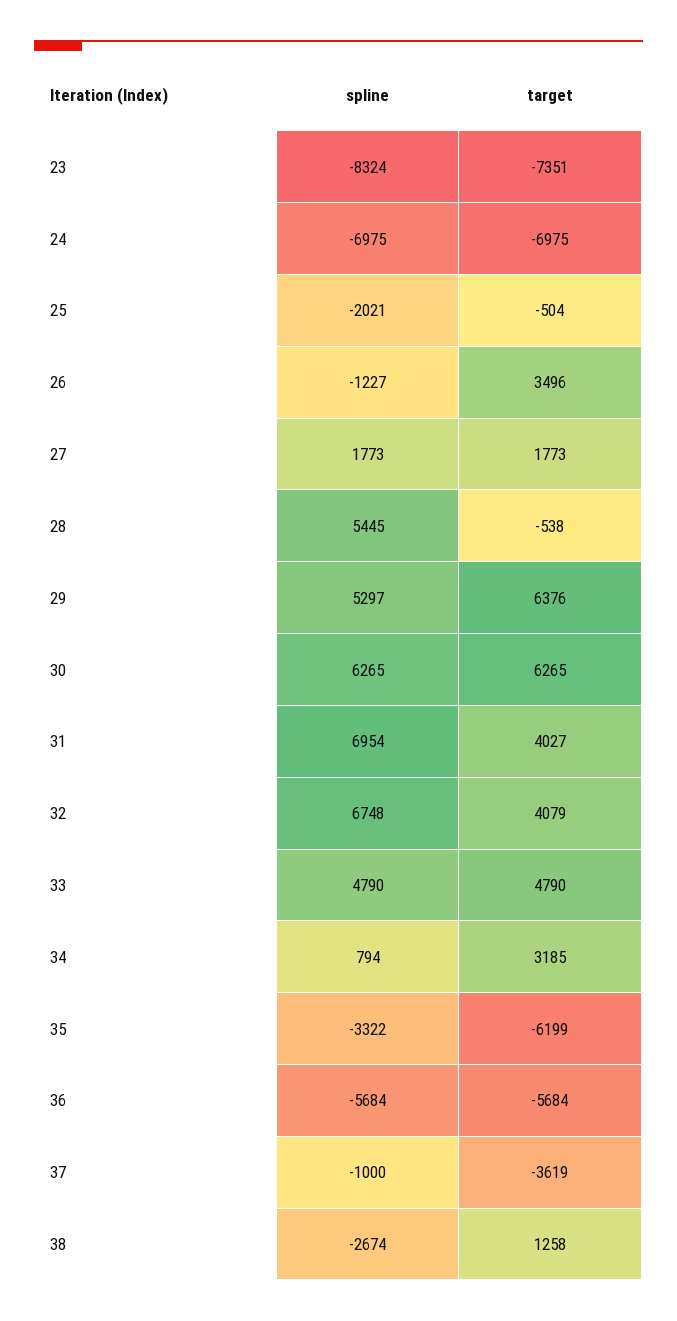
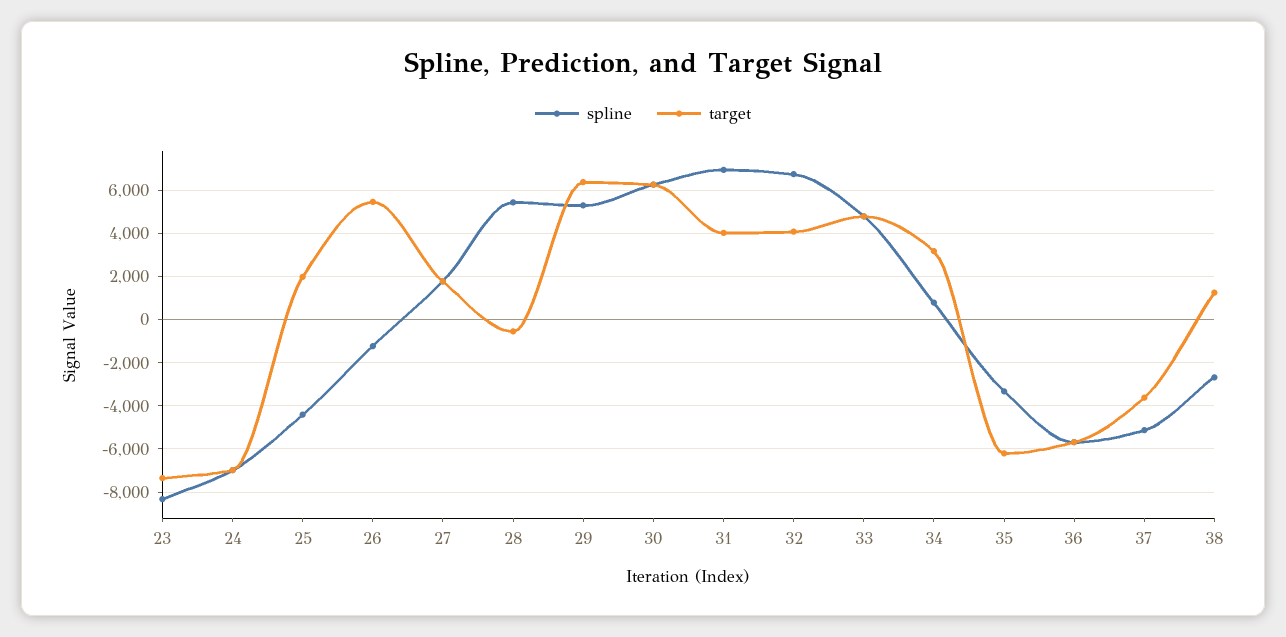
  {
    "spline": {
      "23": -8324,
      "24": -6975,
-     "25": -2021,
+     "25": -4500,
      "26": -1227,
      "27": 1773,
      "28": 5445,
      "29": 5297,
      "30": 6265,
      "31": 6954,
      "32": 6748,
      "33": 4790,
      "34": 794,
      "35": -3322,
      "36": -5684,
-     "37": -1000,
+     "37": -5000,
      "38": -2674
    },
    "target": {
      "23": -7351,
      "24": -6975,
-     "25": -504,
+     "25": 2000,
-     "26": 3496,
+     "26": 5500,
      "27": 1773,
      "28": -538,
      "29": 6376,
      "30": 6265,
      "31": 4027,
      "32": 4079,
      "33": 4790,
      "34": 3185,
      "35": -6199,
      "36": -5684,
      "37": -3619,
      "38": 1258
    }
  }

